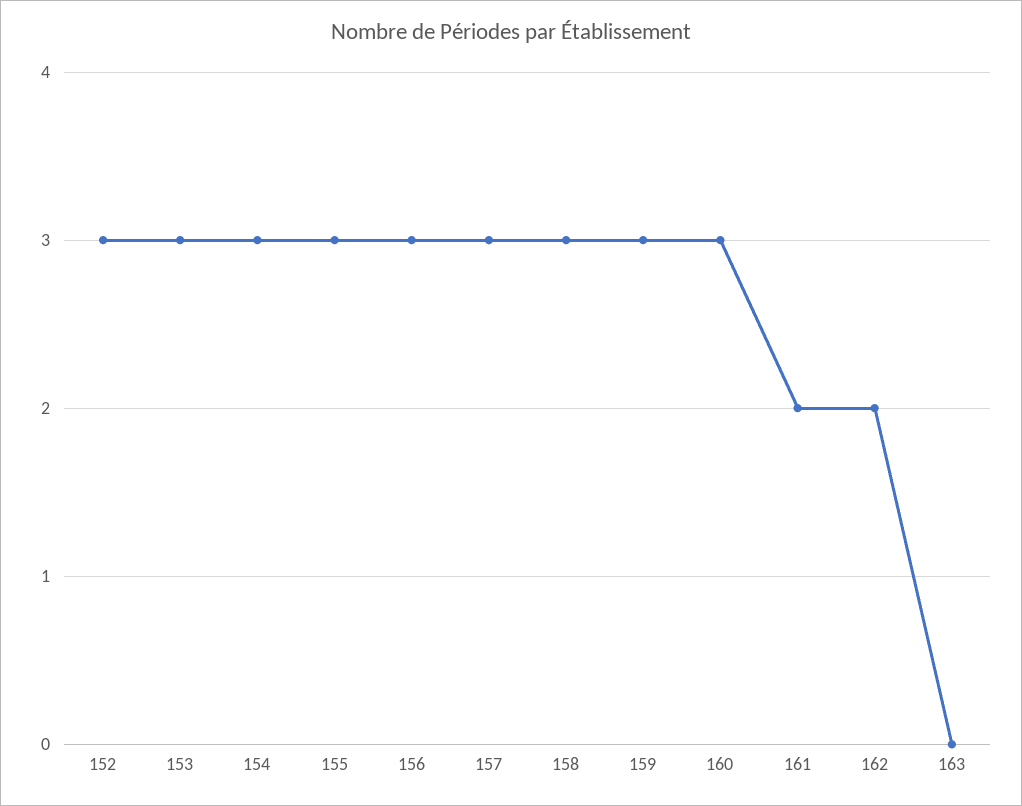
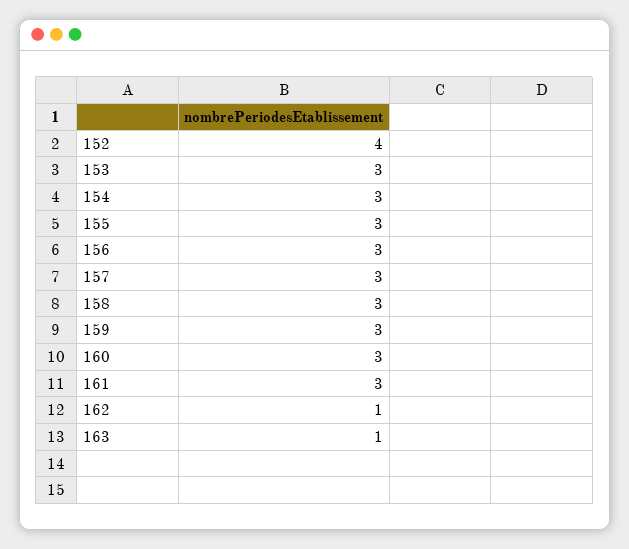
  {
-   "152": 3,
+   "152": 4,
    "153": 3,
    "154": 3,
    "155": 3,
    "156": 3,
    "157": 3,
    "158": 3,
    "159": 3,
    "160": 3,
-   "161": 2,
+   "161": 3,
-   "162": 2,
+   "162": 1,
-   "163": 0
+   "163": 1
  }

